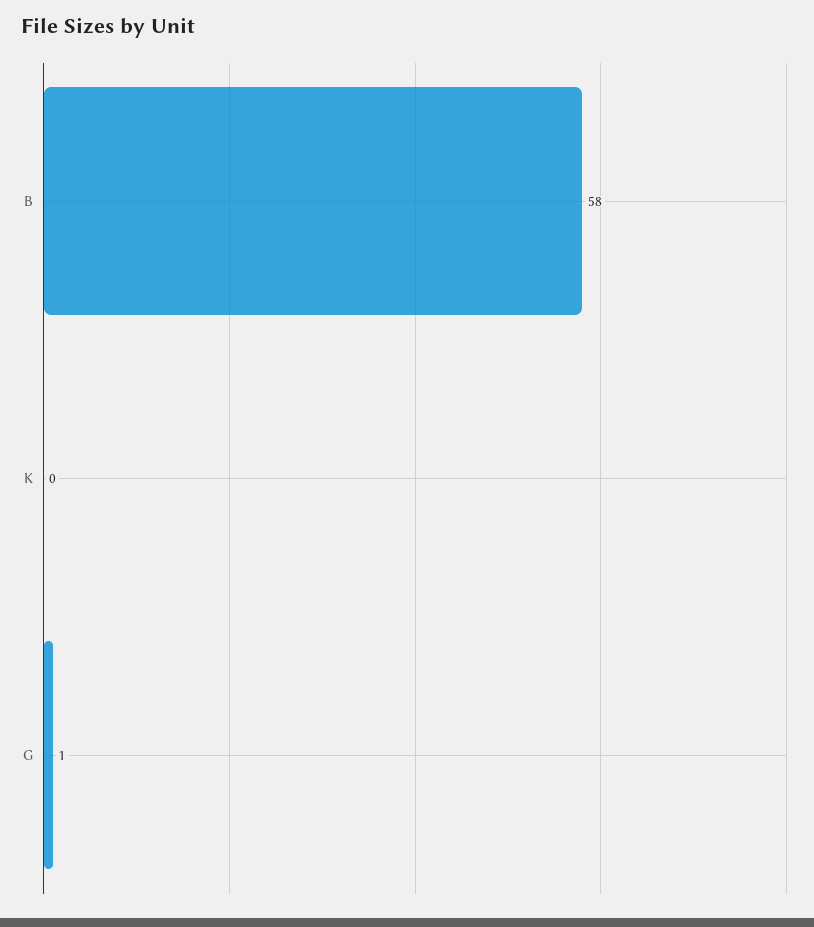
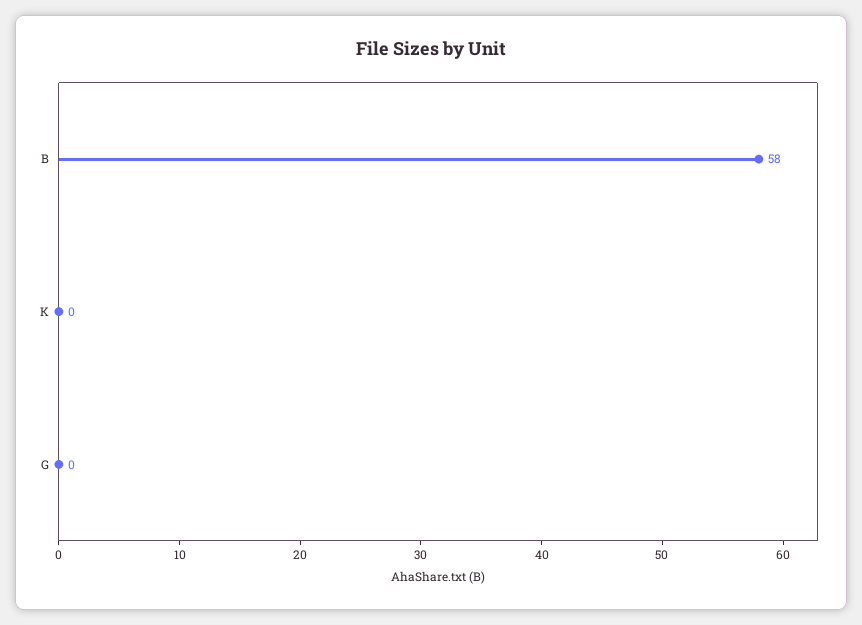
  {
    "B": 58,
    "K": 0,
-   "G": 1
+   "G": 0
  }

